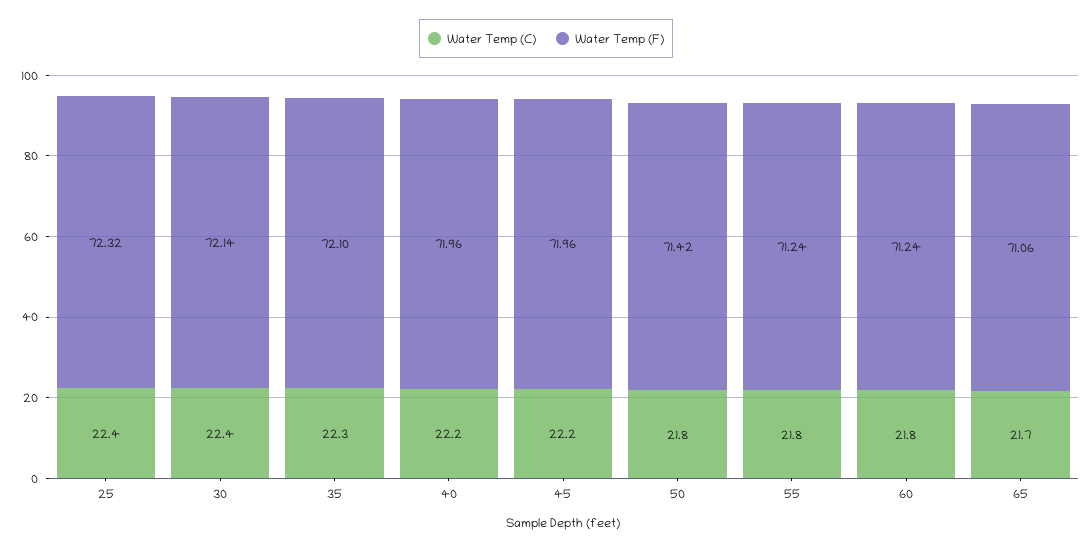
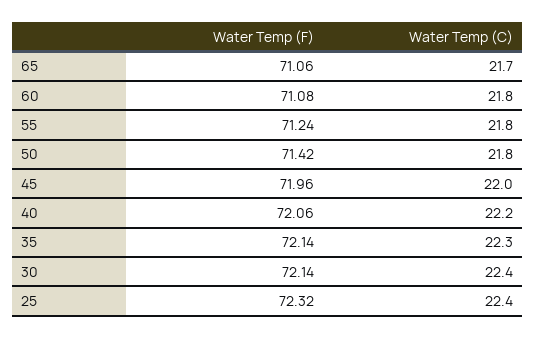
  {
    "Water Temp (C)": {
      "25": 22.4,
      "30": 22.4,
      "35": 22.3,
      "40": 22.2,
-     "45": 22.2,
+     "45": 22,
      "50": 21.8,
      "55": 21.8,
      "60": 21.8,
      "65": 21.7
    },
    "Water Temp (F)": {
      "25": 72.32,
      "30": 72.14,
-     "35": 72.1,
+     "35": 72.14,
-     "40": 71.96,
+     "40": 72.06,
      "45": 71.96,
      "50": 71.42,
      "55": 71.24,
-     "60": 71.24,
+     "60": 71.08,
      "65": 71.06
    }
  }

